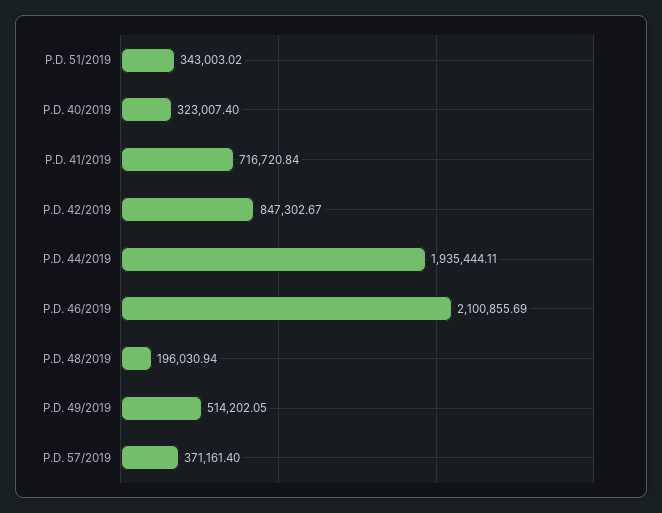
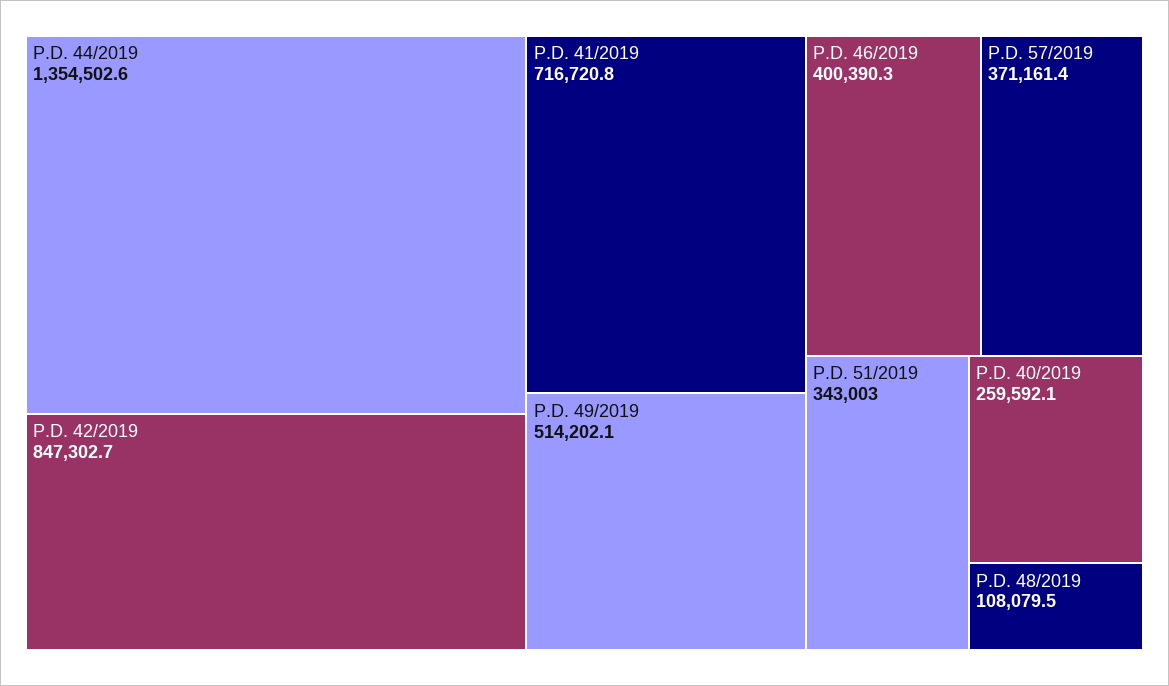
  {
    "P.D. 51/2019": 343003.02,
-   "P.D. 40/2019": 323007.4,
+   "P.D. 40/2019": 259592.1,
    "P.D. 41/2019": 716720.84,
    "P.D. 42/2019": 847302.67,
-   "P.D. 44/2019": 1935444.11,
+   "P.D. 44/2019": 1354502.6,
-   "P.D. 46/2019": 2100855.69,
+   "P.D. 46/2019": 400390.3,
-   "P.D. 48/2019": 196030.94,
+   "P.D. 48/2019": 108079.5,
    "P.D. 49/2019": 514202.05,
    "P.D. 57/2019": 371161.4
  }

